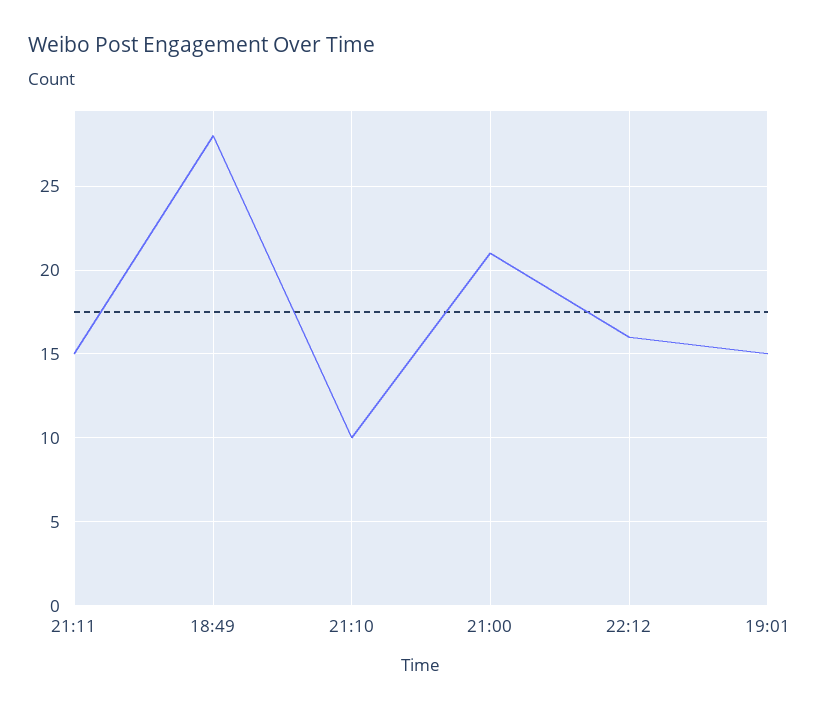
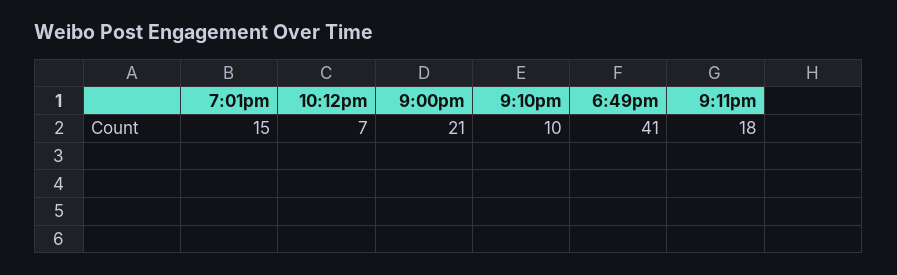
  {
-   "21:11": 15,
+   "21:11": 18,
-   "18:49": 28,
+   "18:49": 41,
    "21:10": 10,
    "21:00": 21,
-   "22:12": 16,
+   "22:12": 7,
    "19:01": 15
  }

